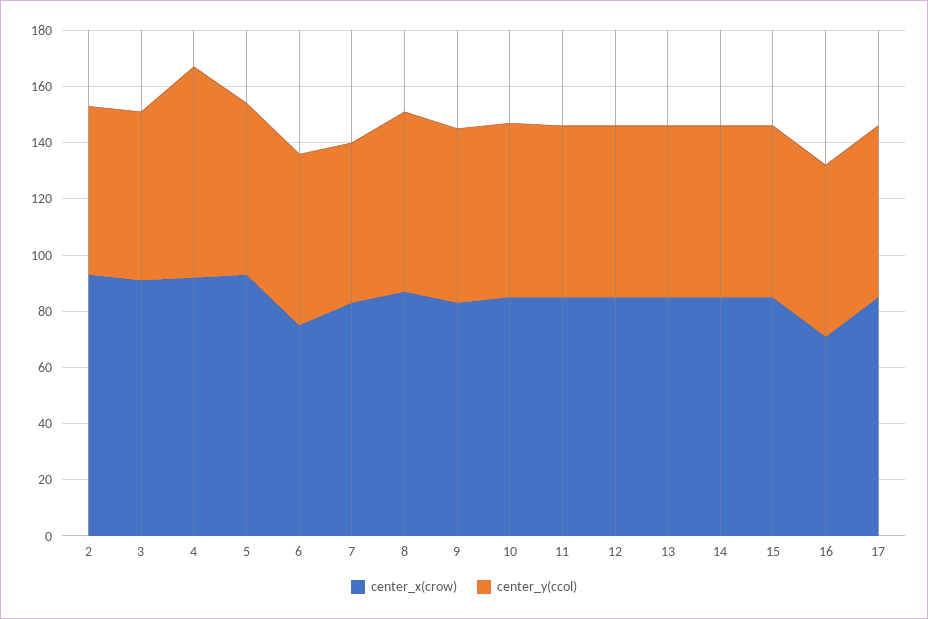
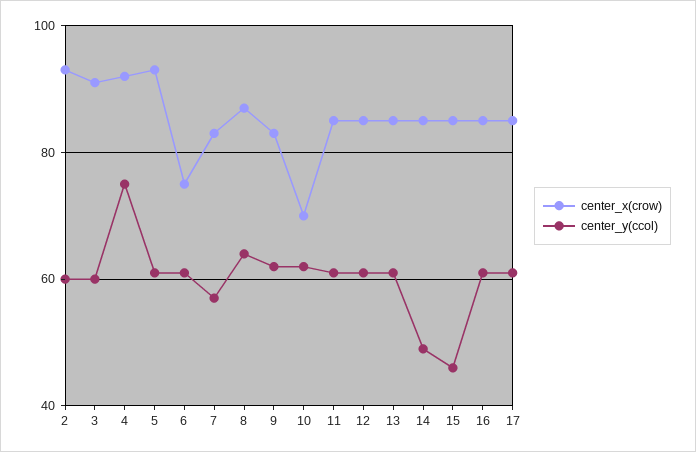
  {
    "center_x(crow)": {
      "2": 95,
      "3": 90,
      "4": 90,
      "5": 95,
      "6": 75,
      "7": 85,
      "8": 85,
      "9": 85,
-     "10": 85,
+     "10": 70,
      "11": 85,
      "12": 85,
      "13": 85,
      "14": 85,
      "15": 85,
-     "16": 70,
+     "16": 85,
      "17": 85
    },
    "center_y(ccol)": {
      "2": 60,
      "3": 60,
      "4": 75,
      "5": 60,
      "6": 60,
      "7": 55,
      "8": 65,
      "9": 60,
      "10": 60,
      "11": 60,
      "12": 60,
      "13": 60,
-     "14": 60,
+     "14": 50,
-     "15": 60,
+     "15": 45,
      "16": 60,
      "17": 60
    }
  }

